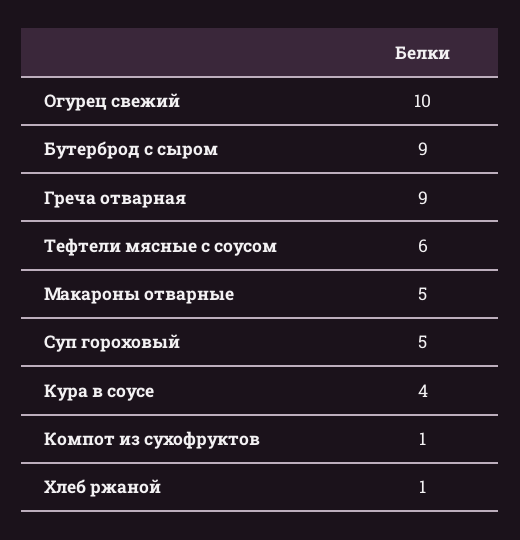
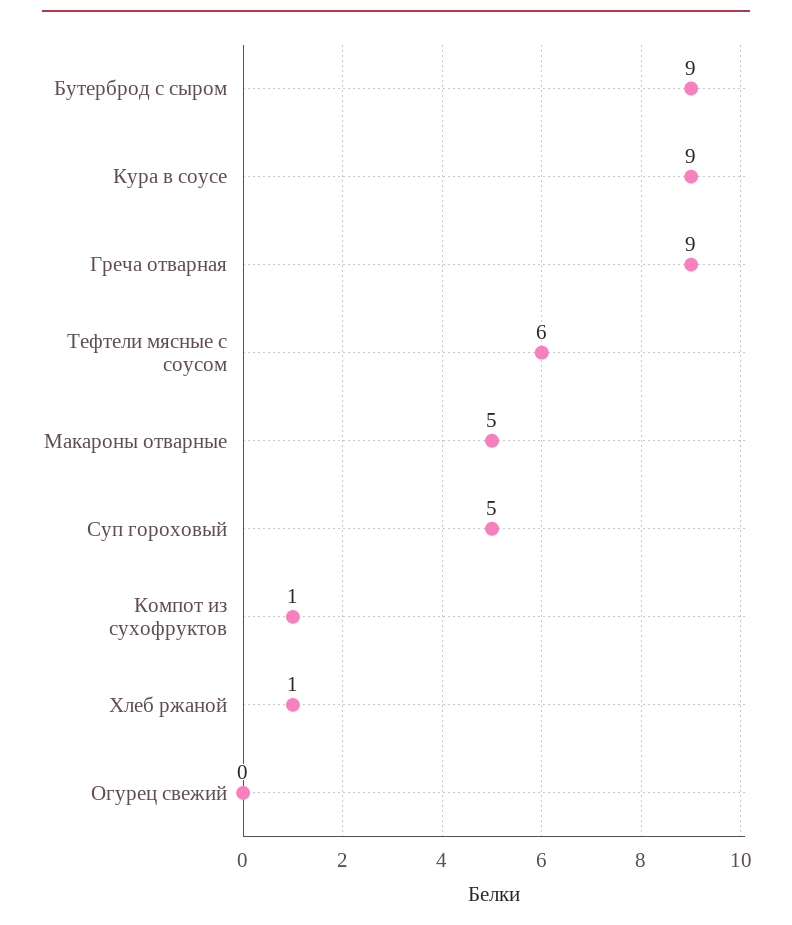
  {
-   "Огурец свежий": 10,
+   "Огурец свежий": 0,
    "Бутерброд с сыром": 9,
    "Греча отварная": 9,
    "Тефтели мясные с соусом": 6,
    "Макароны отварные": 5,
    "Суп гороховый": 5,
-   "Кура в соусе": 4,
+   "Кура в соусе": 9,
    "Компот из сухофруктов": 1,
    "Хлеб ржаной": 1
  }

